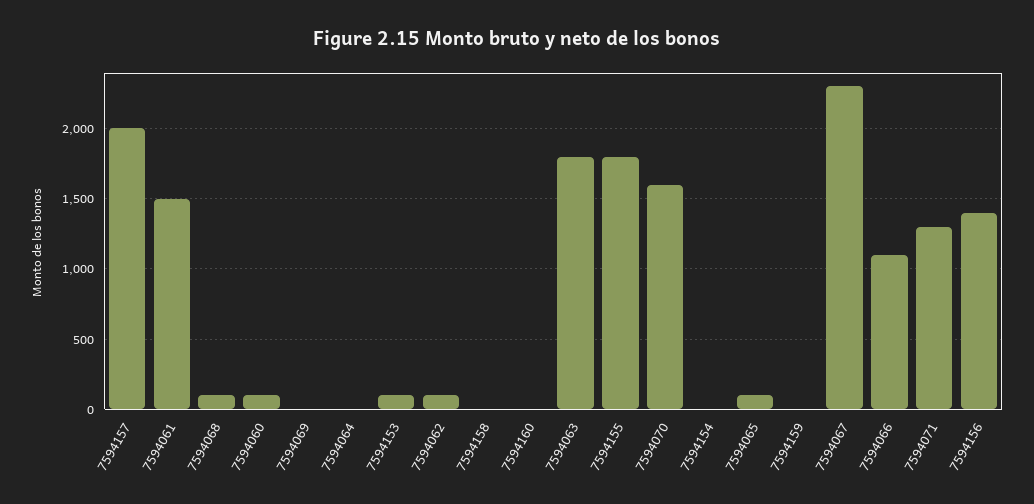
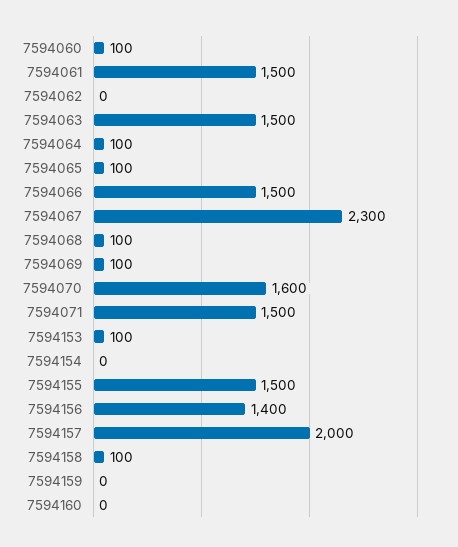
  {
    "7594157": 2000,
    "7594061": 1500,
    "7594068": 100,
    "7594060": 100,
-   "7594069": 0,
+   "7594069": 100,
-   "7594064": 0,
+   "7594064": 100,
    "7594153": 100,
-   "7594062": 100,
+   "7594062": 0,
-   "7594158": 0,
+   "7594158": 100,
    "7594160": 0,
-   "7594063": 1800,
+   "7594063": 1500,
-   "7594155": 1800,
+   "7594155": 1500,
    "7594070": 1600,
    "7594154": 0,
    "7594065": 100,
    "7594159": 0,
    "7594067": 2300,
-   "7594066": 1100,
+   "7594066": 1500,
-   "7594071": 1300,
+   "7594071": 1500,
    "7594156": 1400
  }

